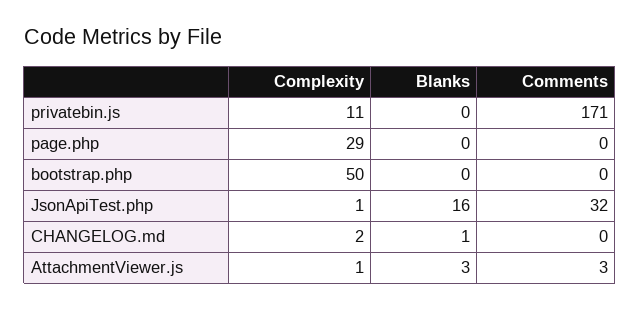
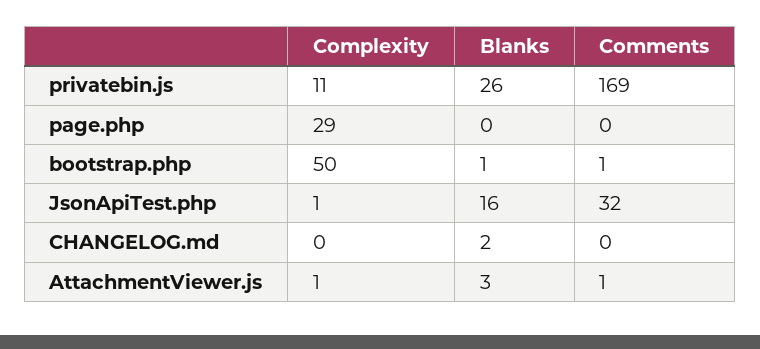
  {
    "Complexity": {
      "privatebin.js": 11,
      "page.php": 29,
      "bootstrap.php": 50,
      "JsonApiTest.php": 1,
-     "CHANGELOG.md": 2,
+     "CHANGELOG.md": 0,
      "AttachmentViewer.js": 1
    },
    "Blanks": {
-     "privatebin.js": 0,
+     "privatebin.js": 26,
      "page.php": 0,
-     "bootstrap.php": 0,
+     "bootstrap.php": 1,
      "JsonApiTest.php": 16,
-     "CHANGELOG.md": 1,
+     "CHANGELOG.md": 2,
      "AttachmentViewer.js": 3
    },
    "Comments": {
-     "privatebin.js": 171,
+     "privatebin.js": 169,
      "page.php": 0,
-     "bootstrap.php": 0,
+     "bootstrap.php": 1,
      "JsonApiTest.php": 32,
      "CHANGELOG.md": 0,
-     "AttachmentViewer.js": 3
+     "AttachmentViewer.js": 1
    }
  }

